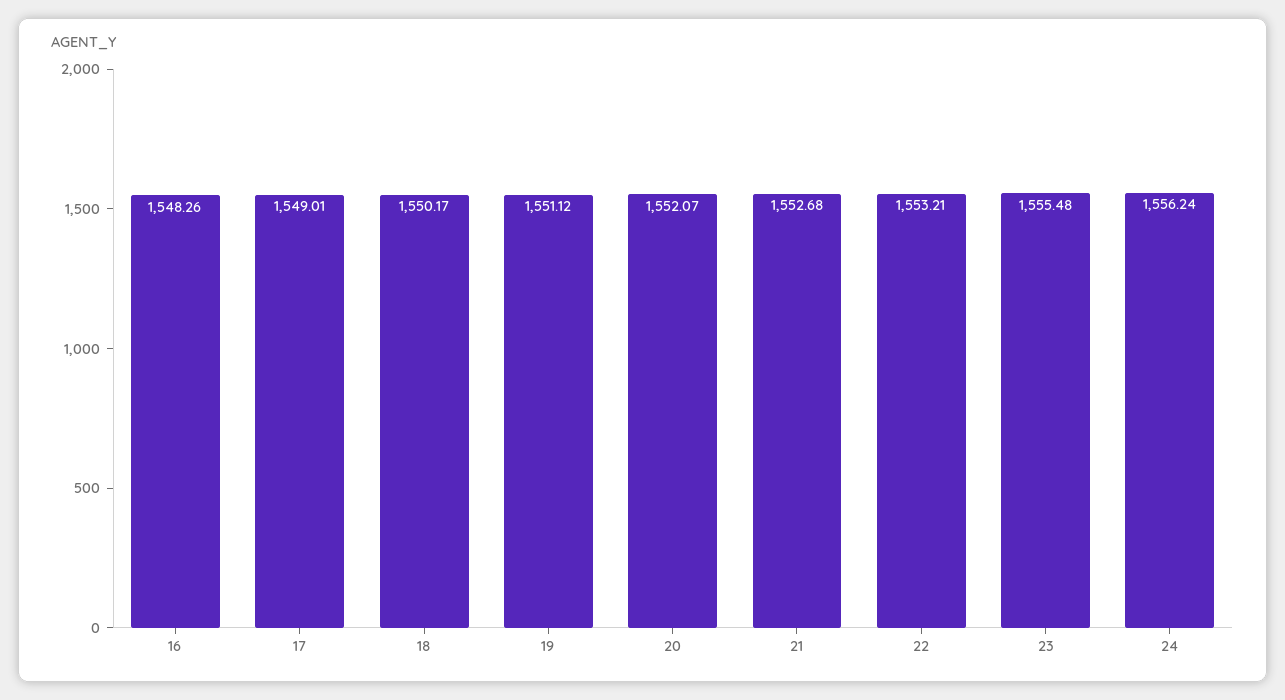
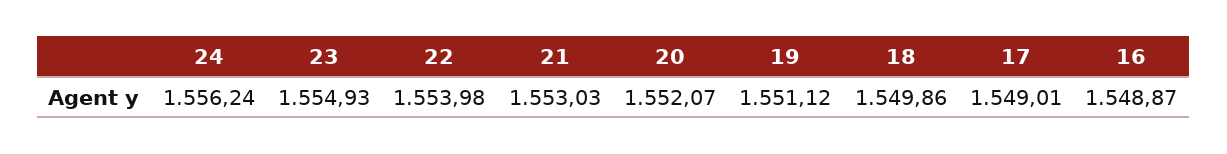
  {
-   "16": 1548.26,
+   "16": 1548.87,
    "17": 1549.01,
-   "18": 1550.17,
+   "18": 1549.86,
    "19": 1551.12,
    "20": 1552.07,
-   "21": 1552.68,
+   "21": 1553.03,
-   "22": 1553.21,
+   "22": 1553.98,
-   "23": 1555.48,
+   "23": 1554.93,
    "24": 1556.24
  }

